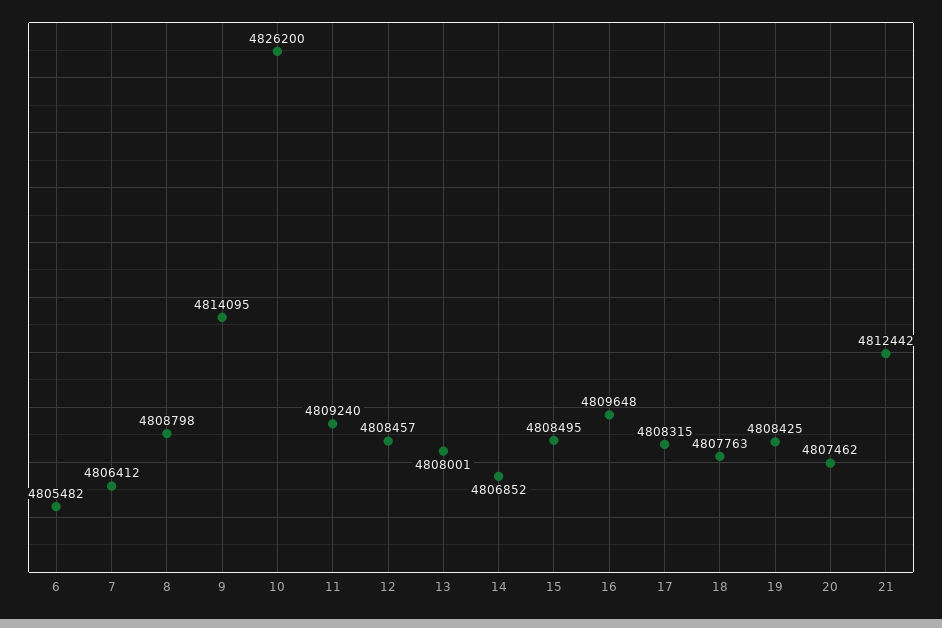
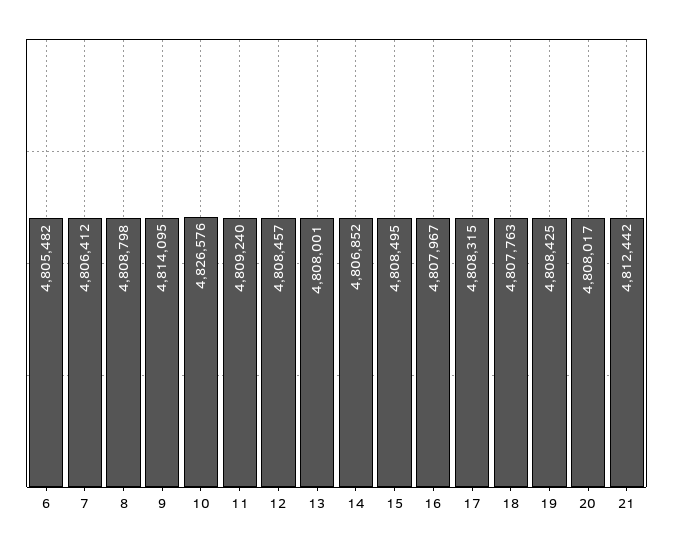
  {
    "6": 4805482,
    "7": 4806412,
    "8": 4808798,
    "9": 4814095,
-   "10": 4826200,
+   "10": 4826576,
    "11": 4809240,
    "12": 4808457,
    "13": 4808001,
    "14": 4806852,
    "15": 4808495,
-   "16": 4809648,
+   "16": 4807967,
    "17": 4808315,
    "18": 4807763,
    "19": 4808425,
-   "20": 4807462,
+   "20": 4808017,
    "21": 4812442
  }

